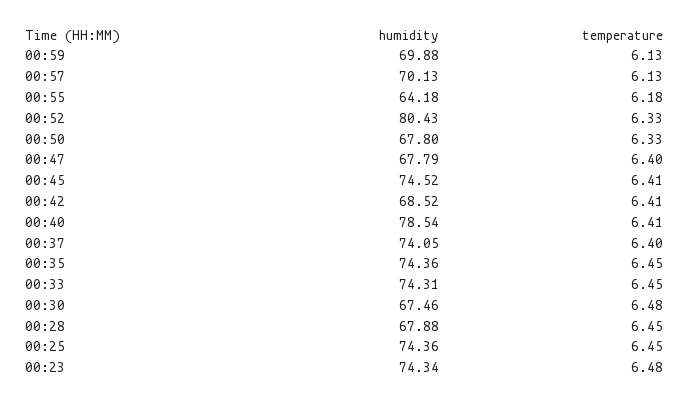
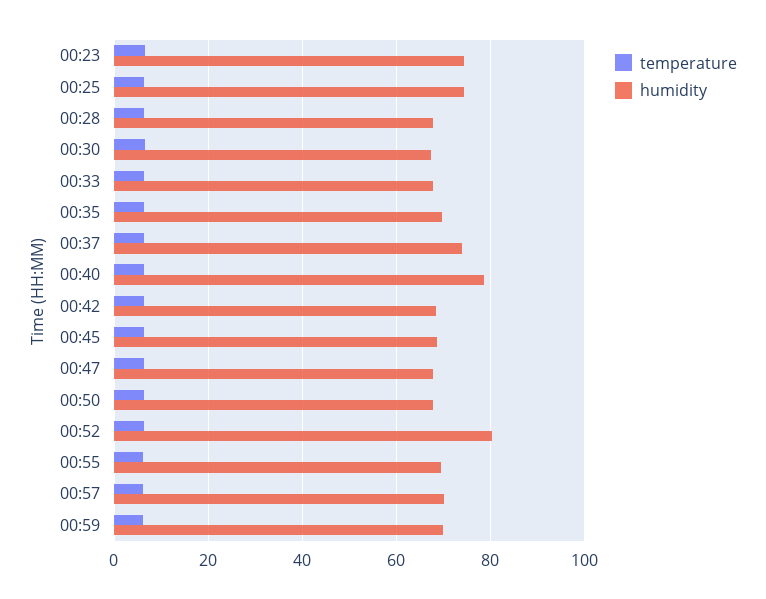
  {
    "humidity": {
      "00:59": 69.88,
      "00:57": 70.13,
-     "00:55": 64.18,
+     "00:55": 70,
      "00:52": 80.43,
      "00:50": 67.8,
      "00:47": 67.79,
-     "00:45": 74.52,
+     "00:45": 68,
      "00:42": 68.52,
      "00:40": 78.54,
      "00:37": 74.05,
-     "00:35": 74.36,
+     "00:35": 70,
-     "00:33": 74.31,
+     "00:33": 68,
      "00:30": 67.46,
      "00:28": 67.88,
      "00:25": 74.36,
      "00:23": 74.34
    },
    "temperature": {
      "00:59": 6.13,
      "00:57": 6.13,
      "00:55": 6.18,
      "00:52": 6.33,
      "00:50": 6.33,
      "00:47": 6.4,
      "00:45": 6.41,
      "00:42": 6.41,
      "00:40": 6.41,
      "00:37": 6.4,
      "00:35": 6.45,
      "00:33": 6.45,
      "00:30": 6.48,
      "00:28": 6.45,
      "00:25": 6.45,
      "00:23": 6.48
    }
  }

